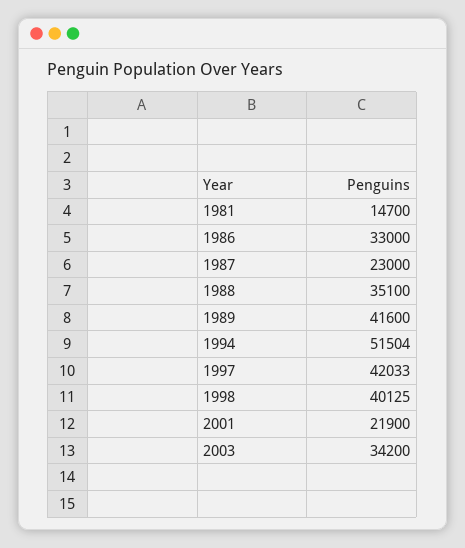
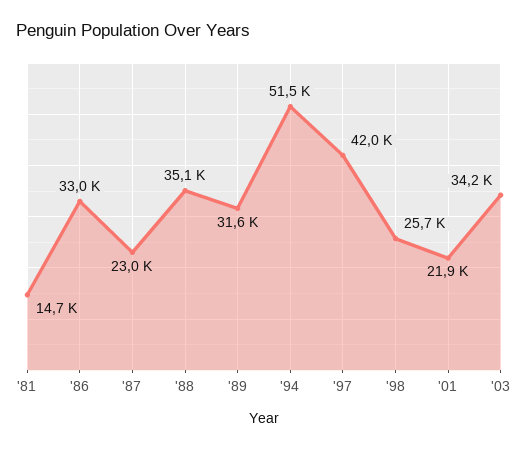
  {
    "1981": 14700,
    "1986": 33000,
    "1987": 23000,
    "1988": 35100,
-   "1989": 41600,
+   "1989": 31600,
    "1994": 51504,
    "1997": 42033,
-   "1998": 40125,
+   "1998": 25700,
    "2001": 21900,
    "2003": 34200
  }

